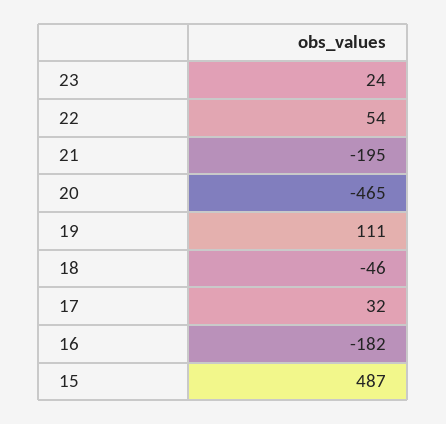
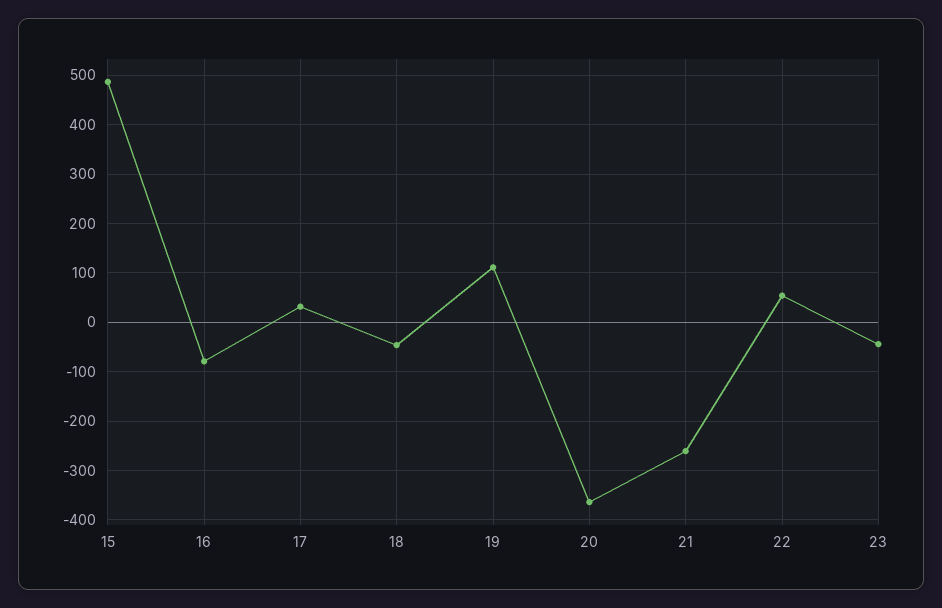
  {
-   "23": 24,
+   "23": -40,
    "22": 54,
-   "21": -195,
+   "21": -260,
-   "20": -465,
+   "20": -360,
    "19": 111,
    "18": -46,
    "17": 32,
-   "16": -182,
+   "16": -80,
    "15": 487
  }

